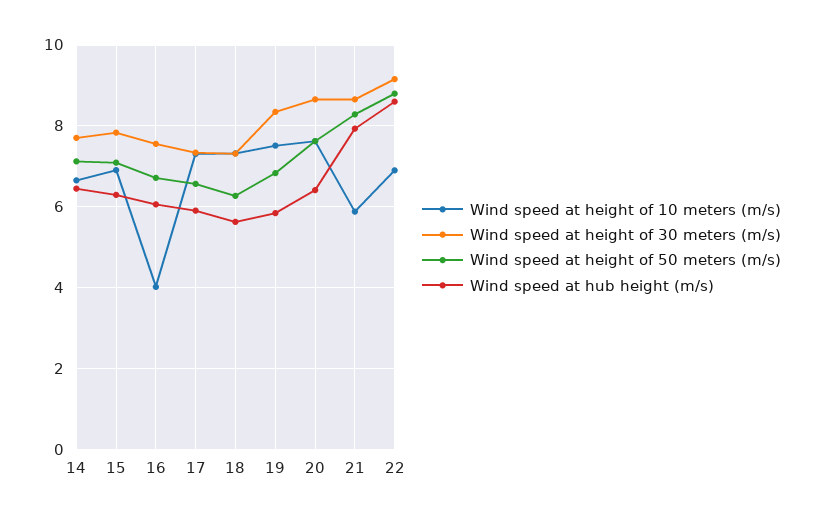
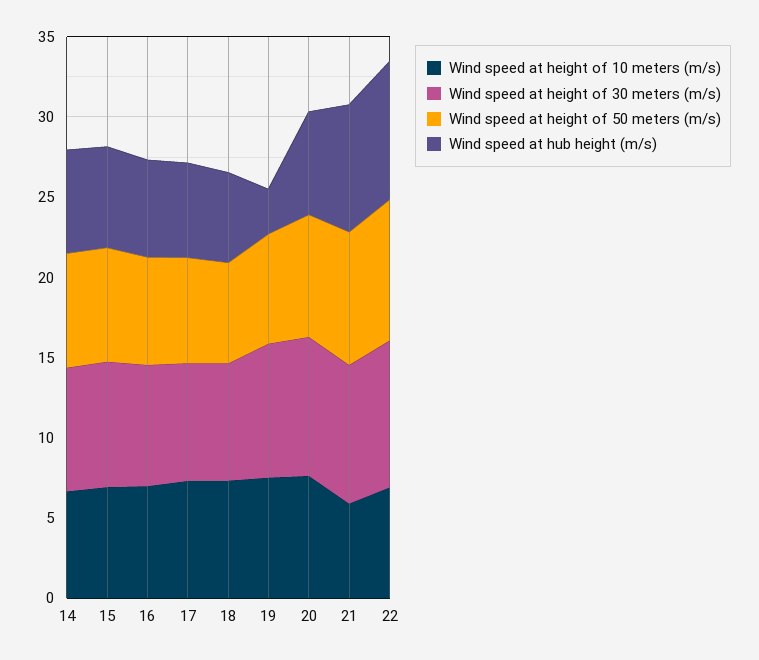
  {
    "Wind speed at height of 10 meters (m/s)": {
      "14": 6.6,
      "15": 7,
-     "16": 4,
+     "16": 7,
      "17": 7.4,
      "18": 7.4,
      "19": 7.6,
      "20": 7.6,
      "21": 5.8,
      "22": 7
    },
    "Wind speed at height of 30 meters (m/s)": {
      "14": 7.8,
      "15": 7.8,
      "16": 7.6,
      "17": 7.4,
      "18": 7.4,
      "19": 8.4,
      "20": 8.6,
      "21": 8.6,
      "22": 9.2
    },
    "Wind speed at height of 50 meters (m/s)": {
      "14": 7.2,
      "15": 7,
      "16": 6.8,
      "17": 6.6,
      "18": 6.2,
      "19": 6.8,
      "20": 7.6,
      "21": 8.2,
      "22": 8.8
    },
    "Wind speed at hub height (m/s)": {
      "14": 6.4,
      "15": 6.2,
      "16": 6,
      "17": 6,
      "18": 5.6,
-     "19": 5.8,
+     "19": 3,
      "20": 6.4,
      "21": 8,
      "22": 8.6
    }
  }

